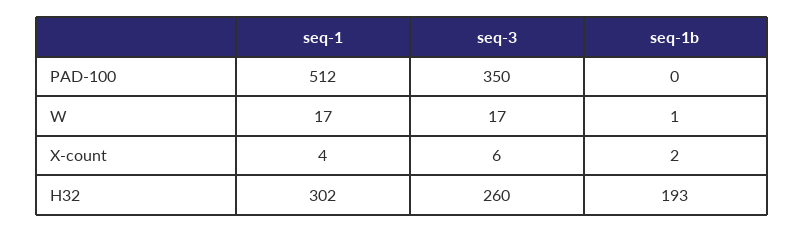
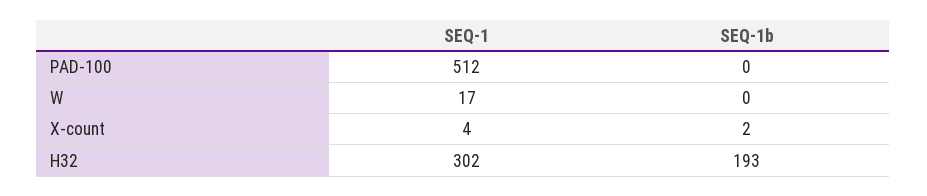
  {
    "seq-1": {
      "PAD-100": 512,
      "W": 17,
      "X-count": 4,
      "H32": 302
    },
-   "seq-3": {
-     "PAD-100": 350,
-     "W": 17,
-     "X-count": 6,
-     "H32": 260
-   },
    "seq-1b": {
      "PAD-100": 0,
-     "W": 1,
+     "W": 0,
      "X-count": 2,
      "H32": 193
    }
  }

